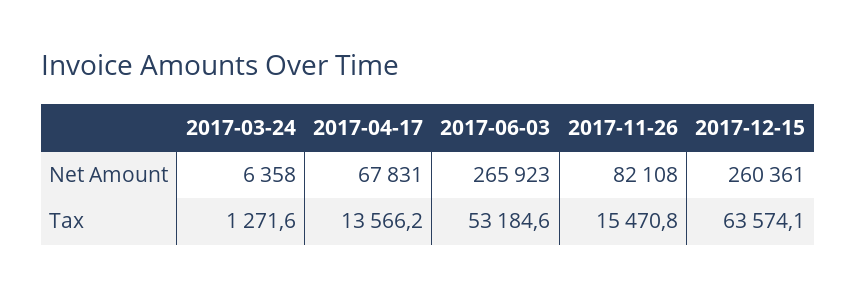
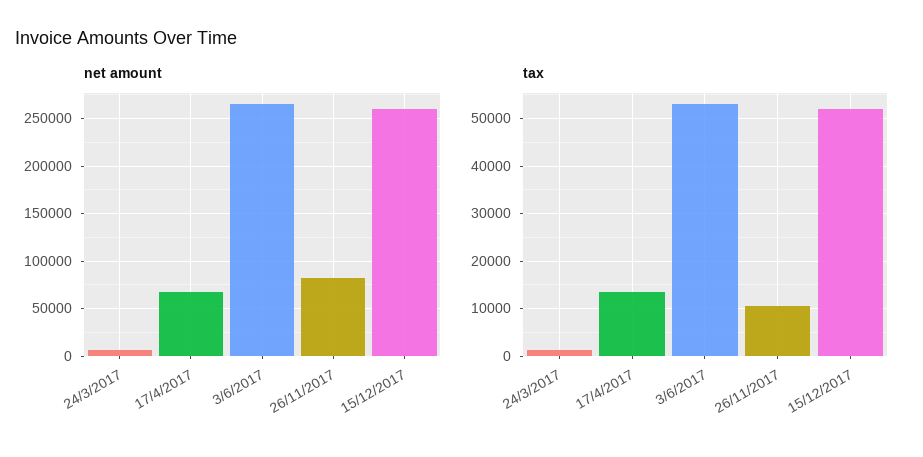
  {
    "Net Amount": {
      "2017-03-24": 6358,
      "2017-04-17": 67831,
      "2017-06-03": 265923,
      "2017-11-26": 82108,
      "2017-12-15": 260361
    },
    "Tax": {
      "2017-03-24": 1271.6,
      "2017-04-17": 13566.2,
      "2017-06-03": 53184.6,
-     "2017-11-26": 15470.8,
+     "2017-11-26": 10000,
-     "2017-12-15": 63574.1
+     "2017-12-15": 52000
    }
  }

